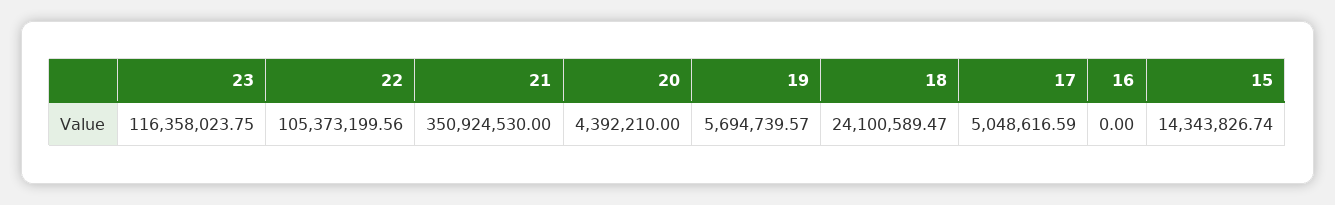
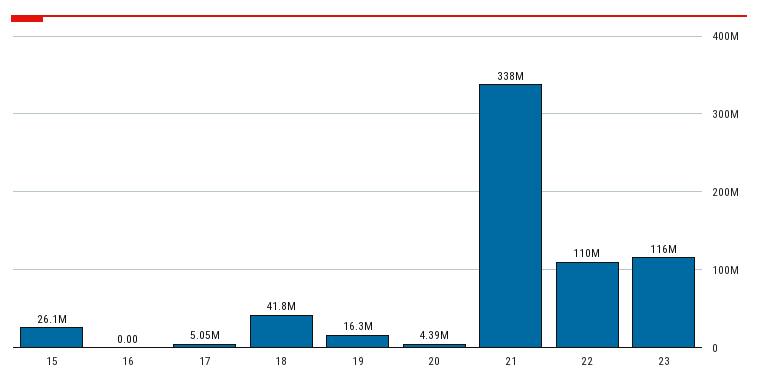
  {
    "23": 116358023.75,
-   "22": 105373199.56,
+   "22": 110000000,
-   "21": 350924530,
+   "21": 338000000,
    "20": 4392210,
-   "19": 5694739.57,
+   "19": 16300000,
-   "18": 24100589.47,
+   "18": 41800000,
    "17": 5048616.59,
    "16": 0,
-   "15": 14343826.74
+   "15": 26100000
  }

